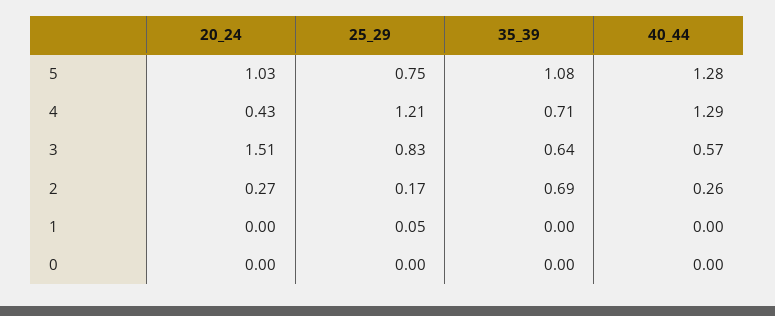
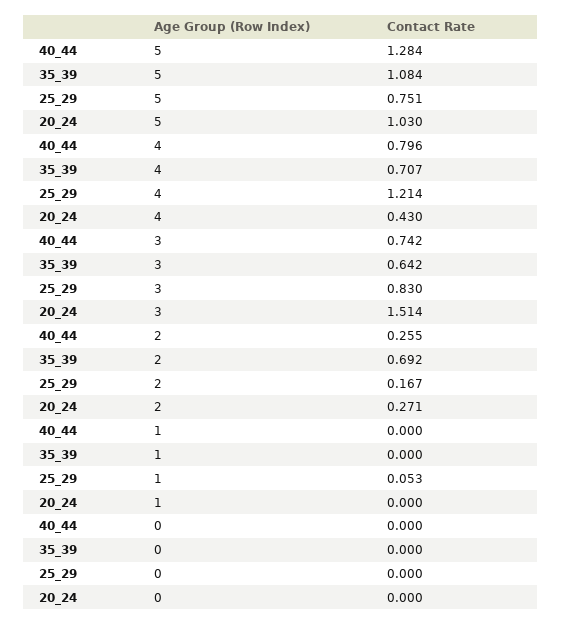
  {
    "20_24": {
      "5": 1.03,
      "4": 0.43,
      "3": 1.514,
      "2": 0.271,
      "1": 0,
      "0": 0
    },
    "25_29": {
      "5": 0.751,
      "4": 1.214,
      "3": 0.83,
      "2": 0.167,
      "1": 0.053,
      "0": 0
    },
    "35_39": {
      "5": 1.084,
      "4": 0.707,
      "3": 0.642,
      "2": 0.692,
      "1": 0,
      "0": 0
    },
    "40_44": {
      "5": 1.284,
-     "4": 1.29,
+     "4": 0.796,
-     "3": 0.57,
+     "3": 0.742,
      "2": 0.255,
      "1": 0,
      "0": 0
    }
  }

